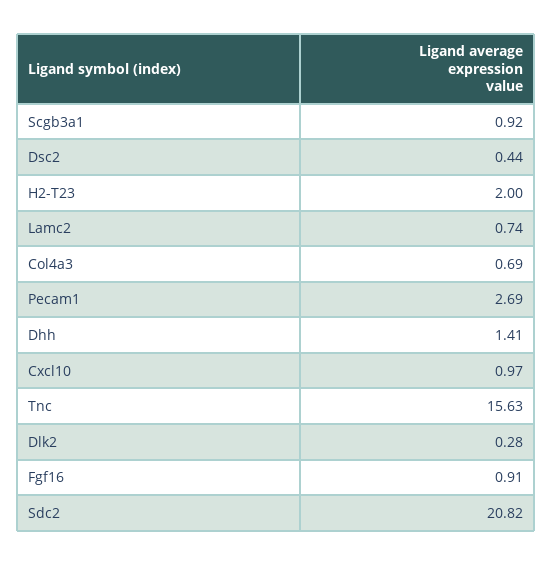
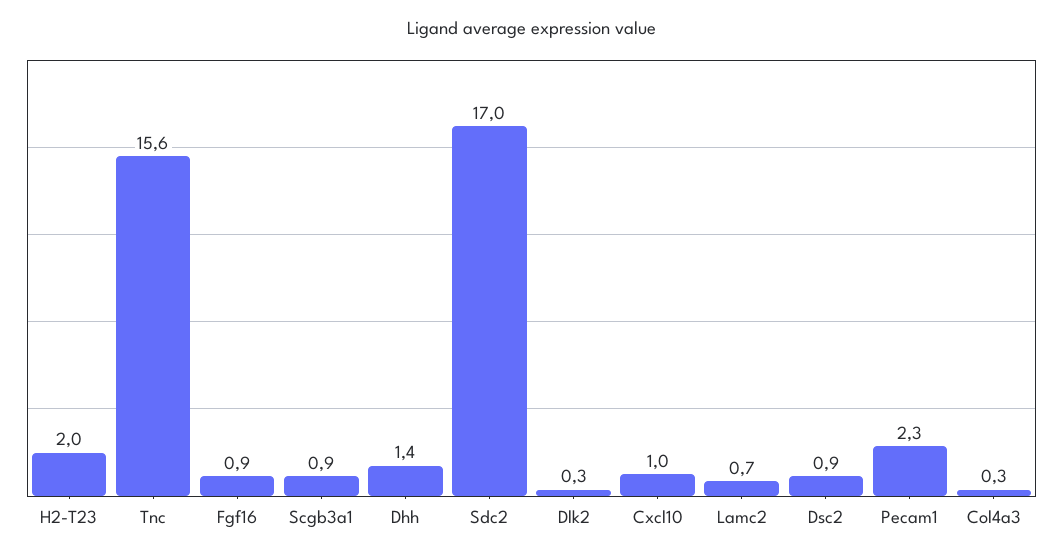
  {
    "Scgb3a1": 0.92,
-   "Dsc2": 0.44,
+   "Dsc2": 0.9,
    "H2-T23": 2,
    "Lamc2": 0.74,
-   "Col4a3": 0.69,
+   "Col4a3": 0.3,
-   "Pecam1": 2.69,
+   "Pecam1": 2.3,
    "Dhh": 1.41,
    "Cxcl10": 0.97,
    "Tnc": 15.63,
    "Dlk2": 0.28,
    "Fgf16": 0.91,
-   "Sdc2": 20.82
+   "Sdc2": 17
  }

